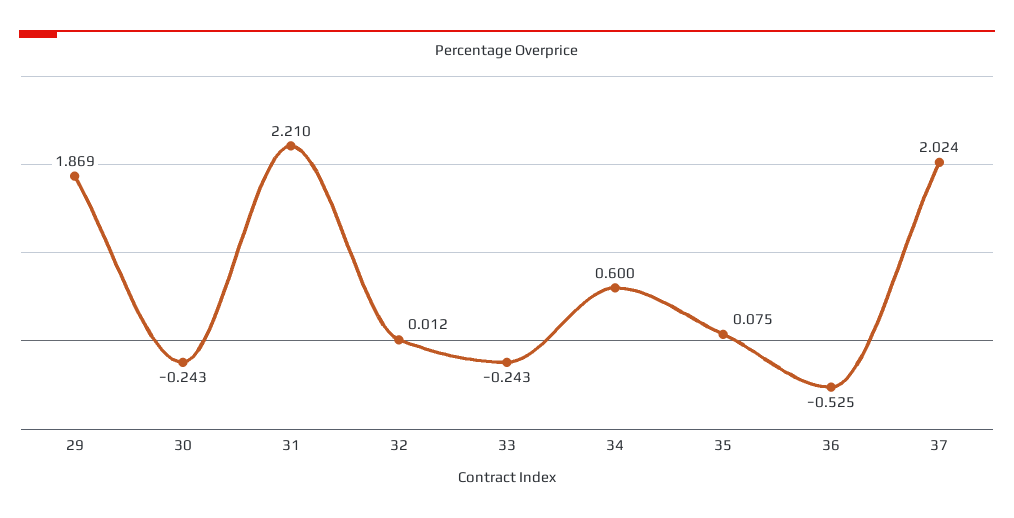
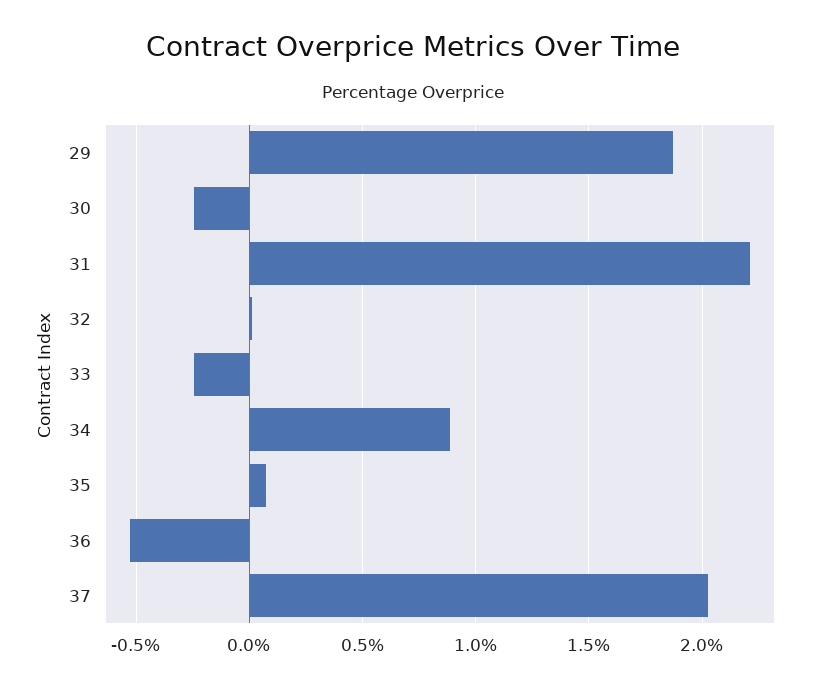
  {
    "29": 1.869,
    "30": -0.243,
    "31": 2.21,
    "32": 0.012,
    "33": -0.243,
-   "34": 0.6,
+   "34": 0.9,
    "35": 0.075,
    "36": -0.525,
    "37": 2.024
  }

